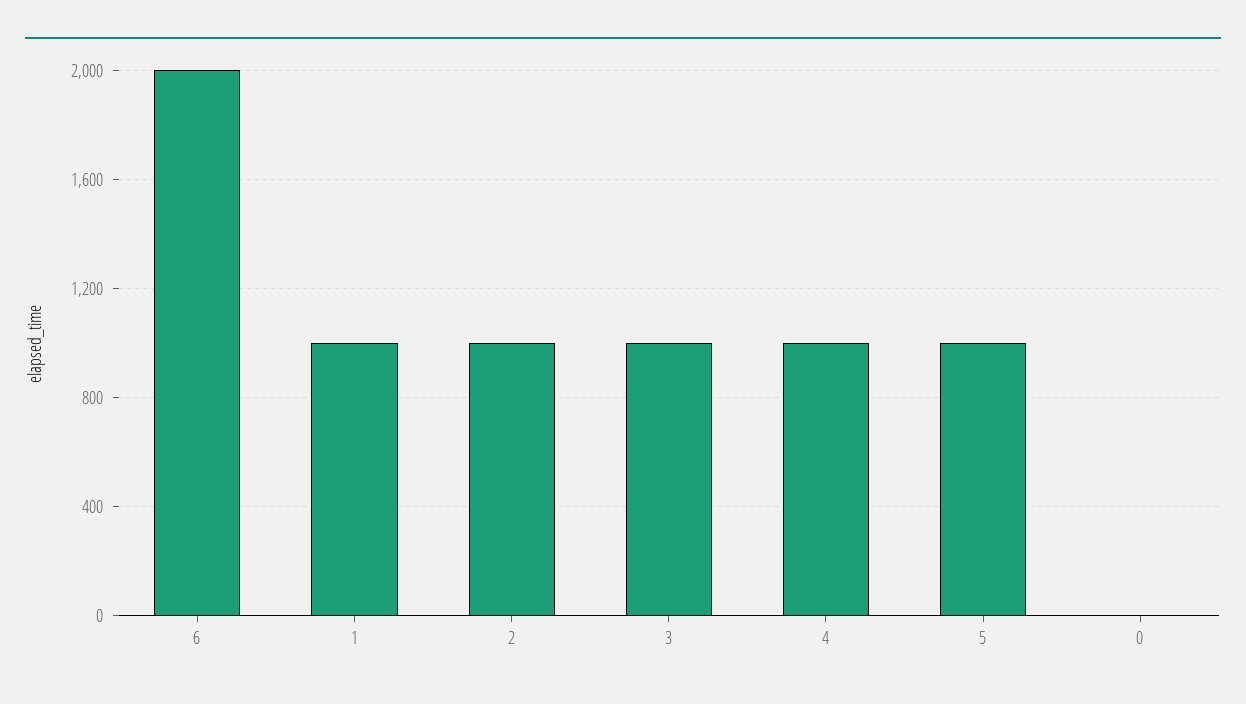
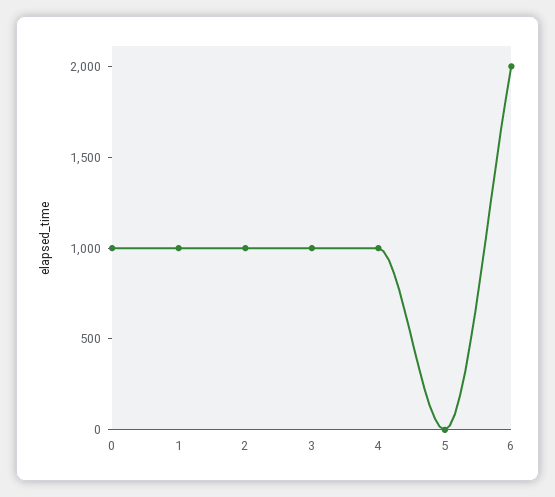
  {
    "6": 2000,
    "1": 1000,
    "2": 1000,
    "3": 1000,
    "4": 1000,
-   "5": 1000,
+   "5": 0,
-   "0": 0
+   "0": 1000
  }

